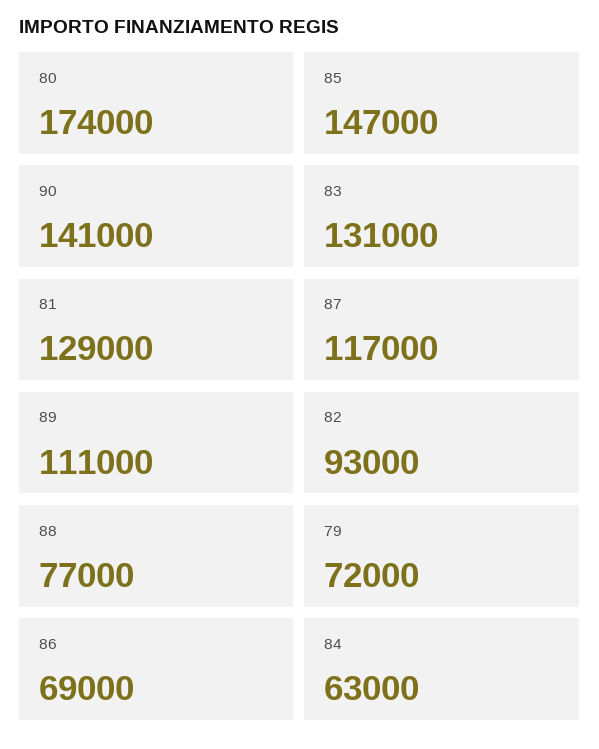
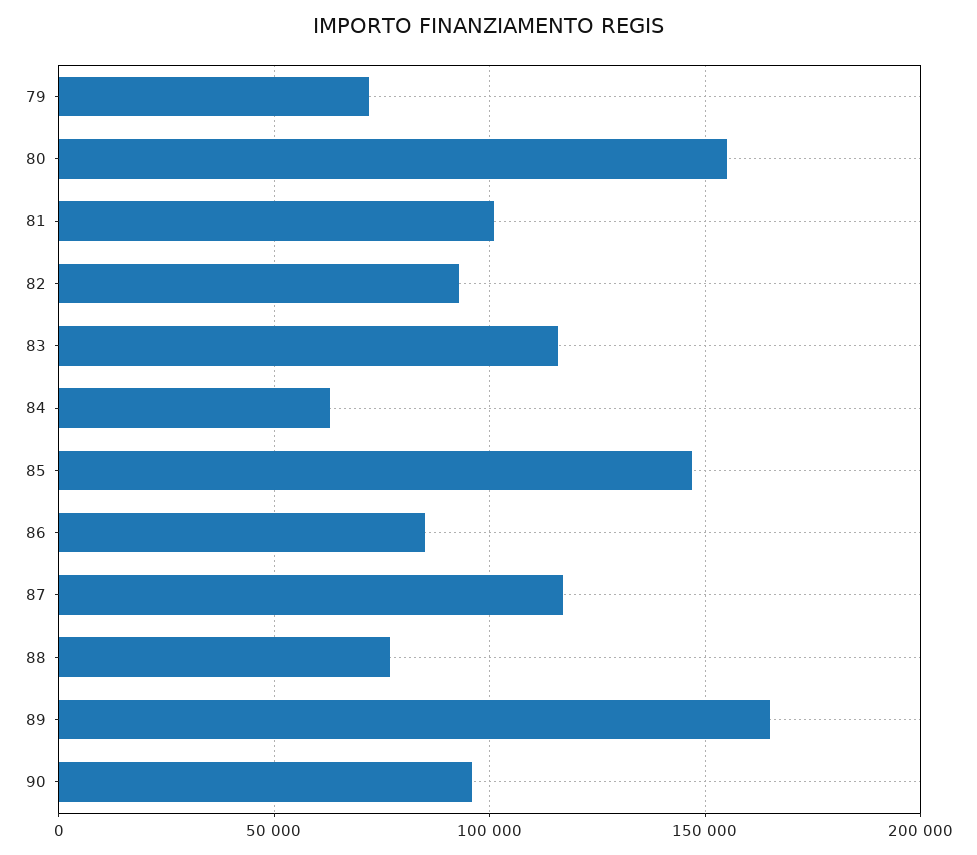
  {
-   "80": 174000,
+   "80": 155000,
    "85": 147000,
-   "90": 141000,
+   "90": 95000,
-   "83": 131000,
+   "83": 115000,
-   "81": 129000,
+   "81": 100000,
    "87": 117000,
-   "89": 111000,
+   "89": 165000,
    "82": 93000,
    "88": 77000,
    "79": 72000,
-   "86": 69000,
+   "86": 85000,
    "84": 63000
  }

